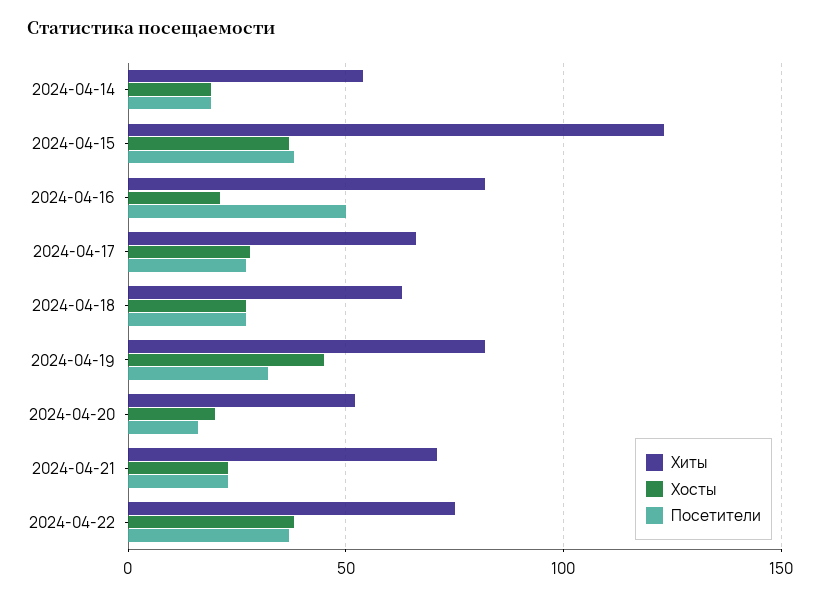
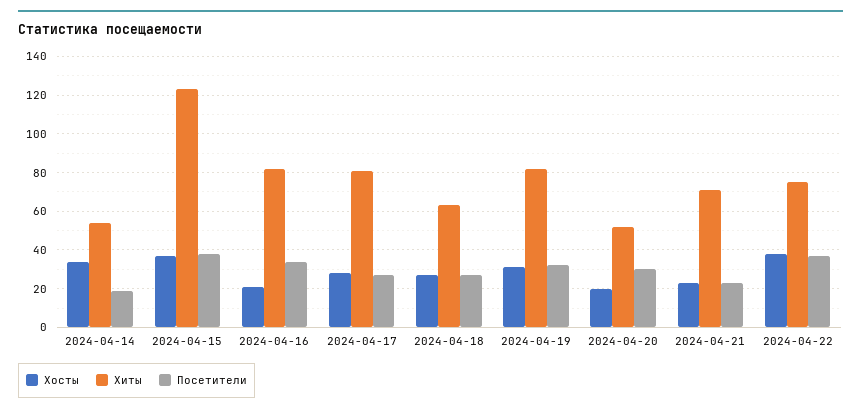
  {
    "Хиты": {
      "2024-04-14": 55,
      "2024-04-15": 125,
      "2024-04-16": 80,
-     "2024-04-17": 65,
+     "2024-04-17": 80,
      "2024-04-18": 65,
      "2024-04-19": 80,
      "2024-04-20": 50,
      "2024-04-21": 70,
      "2024-04-22": 75
    },
    "Хосты": {
-     "2024-04-14": 20,
+     "2024-04-14": 35,
      "2024-04-15": 35,
      "2024-04-16": 20,
      "2024-04-17": 30,
      "2024-04-18": 25,
-     "2024-04-19": 45,
+     "2024-04-19": 30,
      "2024-04-20": 20,
      "2024-04-21": 25,
      "2024-04-22": 40
    },
    "Посетители": {
      "2024-04-14": 20,
      "2024-04-15": 40,
-     "2024-04-16": 50,
+     "2024-04-16": 35,
      "2024-04-17": 25,
      "2024-04-18": 25,
      "2024-04-19": 30,
-     "2024-04-20": 15,
+     "2024-04-20": 30,
      "2024-04-21": 25,
      "2024-04-22": 35
    }
  }

